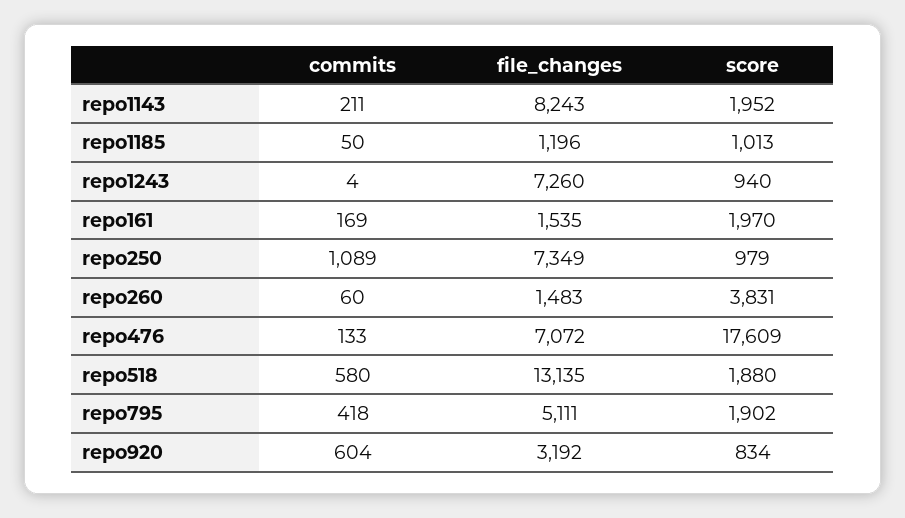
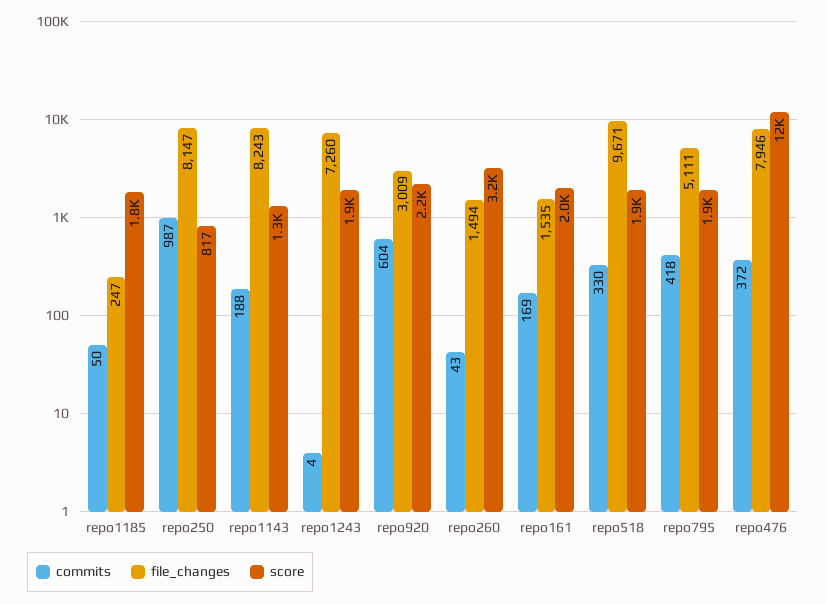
  {
    "commits": {
-     "repo1143": 211,
+     "repo1143": 188,
      "repo1185": 50,
      "repo1243": 4,
      "repo161": 169,
-     "repo250": 1089,
+     "repo250": 987,
-     "repo260": 60,
+     "repo260": 43,
-     "repo476": 133,
+     "repo476": 372,
-     "repo518": 580,
+     "repo518": 330,
      "repo795": 418,
      "repo920": 604
    },
    "file_changes": {
      "repo1143": 8243,
-     "repo1185": 1196,
+     "repo1185": 247,
      "repo1243": 7260,
      "repo161": 1535,
-     "repo250": 7349,
+     "repo250": 8147,
-     "repo260": 1483,
+     "repo260": 1494,
-     "repo476": 7072,
+     "repo476": 7946,
-     "repo518": 13135,
+     "repo518": 9671,
      "repo795": 5111,
-     "repo920": 3192
+     "repo920": 3009
    },
    "score": {
-     "repo1143": 1952,
+     "repo1143": 1300,
-     "repo1185": 1013,
+     "repo1185": 1800,
-     "repo1243": 940,
+     "repo1243": 1900,
      "repo161": 1970,
-     "repo250": 979,
+     "repo250": 817,
-     "repo260": 3831,
+     "repo260": 3200,
-     "repo476": 17609,
+     "repo476": 12000,
      "repo518": 1880,
      "repo795": 1902,
-     "repo920": 834
+     "repo920": 2200
    }
  }

